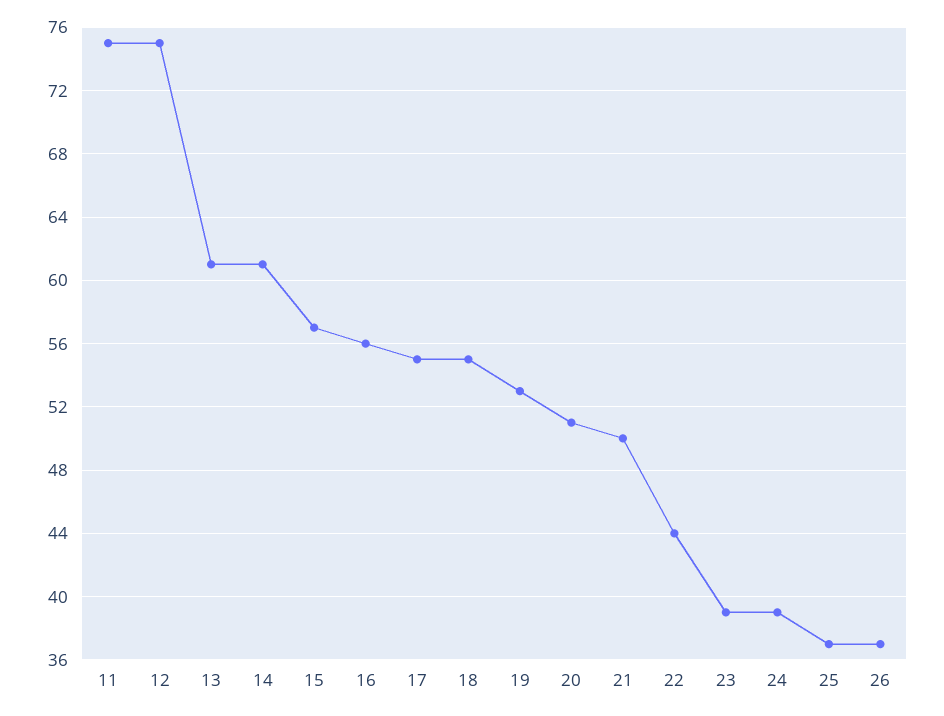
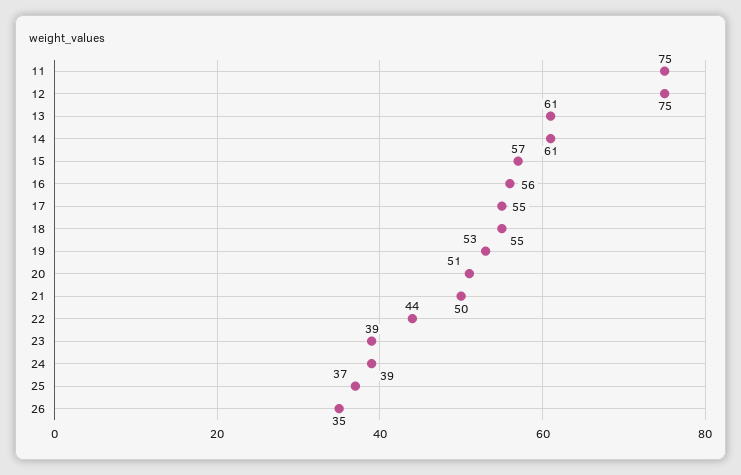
  {
    "11": 75,
    "12": 75,
    "13": 61,
    "14": 61,
    "15": 57,
    "16": 56,
    "17": 55,
    "18": 55,
    "19": 53,
    "20": 51,
    "21": 50,
    "22": 44,
    "23": 39,
    "24": 39,
    "25": 37,
-   "26": 37
+   "26": 35
  }

